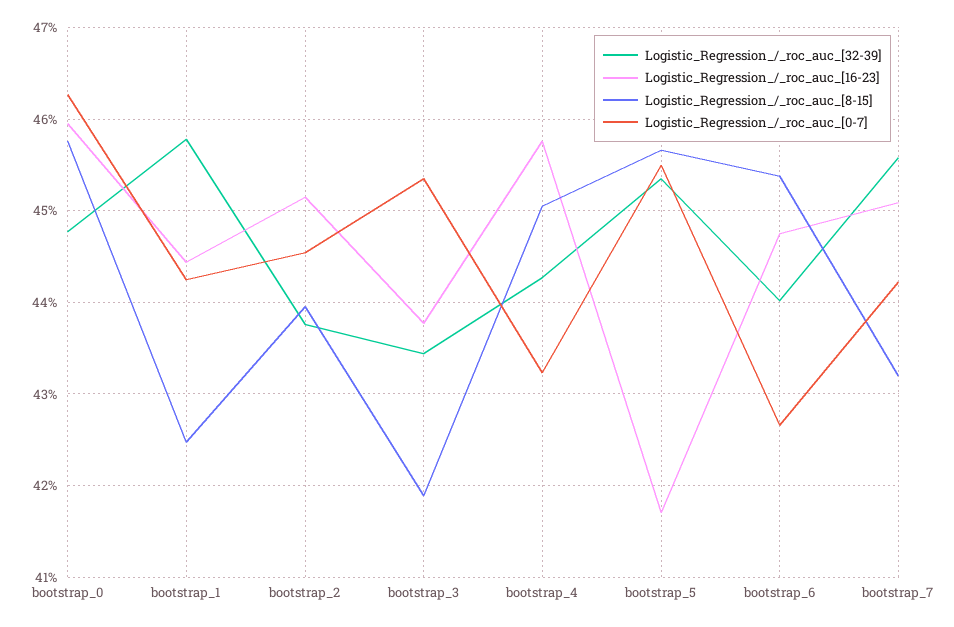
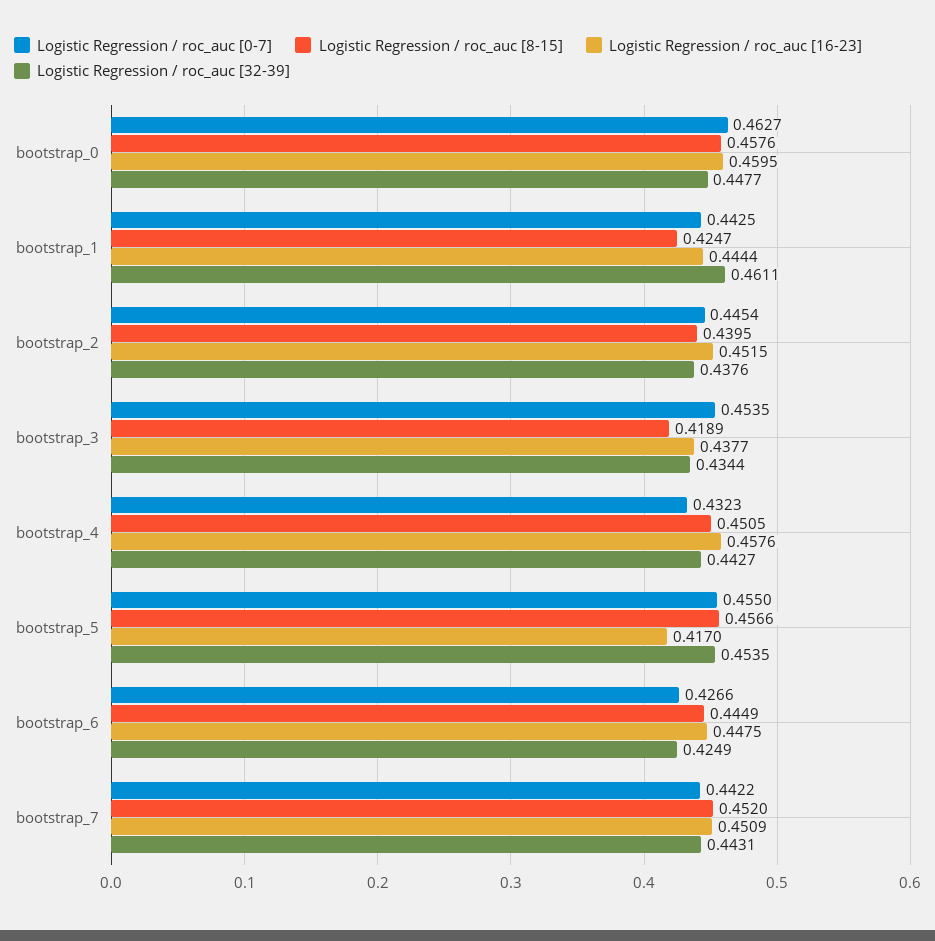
  {
    "Logistic_Regression_/_roc_auc_[32-39]": {
      "bootstrap_0": 0.4477,
-     "bootstrap_1": 0.458,
+     "bootstrap_1": 0.4611,
      "bootstrap_2": 0.4376,
      "bootstrap_3": 0.4344,
      "bootstrap_4": 0.4427,
      "bootstrap_5": 0.4535,
-     "bootstrap_6": 0.44,
+     "bootstrap_6": 0.4249,
-     "bootstrap_7": 0.456
+     "bootstrap_7": 0.4431
    },
    "Logistic_Regression_/_roc_auc_[16-23]": {
      "bootstrap_0": 0.4595,
      "bootstrap_1": 0.4444,
      "bootstrap_2": 0.4515,
      "bootstrap_3": 0.4377,
      "bootstrap_4": 0.4576,
      "bootstrap_5": 0.417,
      "bootstrap_6": 0.4475,
      "bootstrap_7": 0.4509
    },
    "Logistic_Regression_/_roc_auc_[8-15]": {
      "bootstrap_0": 0.4576,
      "bootstrap_1": 0.4247,
      "bootstrap_2": 0.4395,
      "bootstrap_3": 0.4189,
      "bootstrap_4": 0.4505,
      "bootstrap_5": 0.4566,
-     "bootstrap_6": 0.454,
+     "bootstrap_6": 0.4449,
-     "bootstrap_7": 0.432
+     "bootstrap_7": 0.452
    },
    "Logistic_Regression_/_roc_auc_[0-7]": {
      "bootstrap_0": 0.4627,
      "bootstrap_1": 0.4425,
      "bootstrap_2": 0.4454,
      "bootstrap_3": 0.4535,
      "bootstrap_4": 0.4323,
      "bootstrap_5": 0.455,
      "bootstrap_6": 0.4266,
      "bootstrap_7": 0.4422
    }
  }

